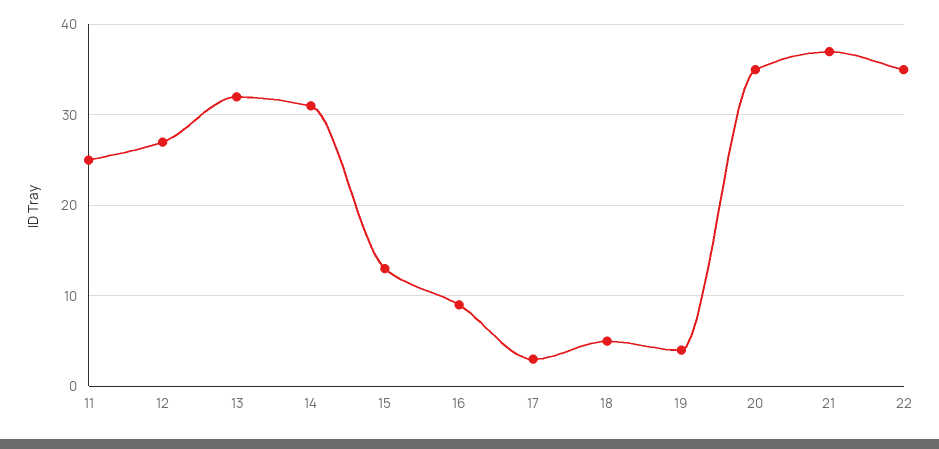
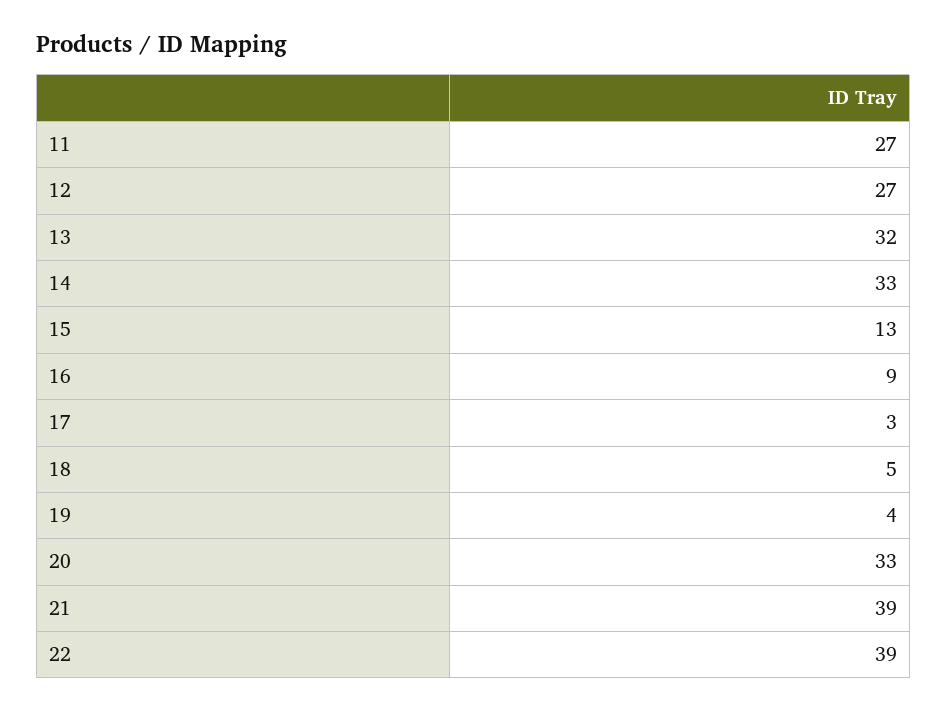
  {
-   "11": 25,
+   "11": 27,
    "12": 27,
    "13": 32,
-   "14": 31,
+   "14": 33,
    "15": 13,
    "16": 9,
    "17": 3,
    "18": 5,
    "19": 4,
-   "20": 35,
+   "20": 33,
-   "21": 37,
+   "21": 39,
-   "22": 35
+   "22": 39
  }

